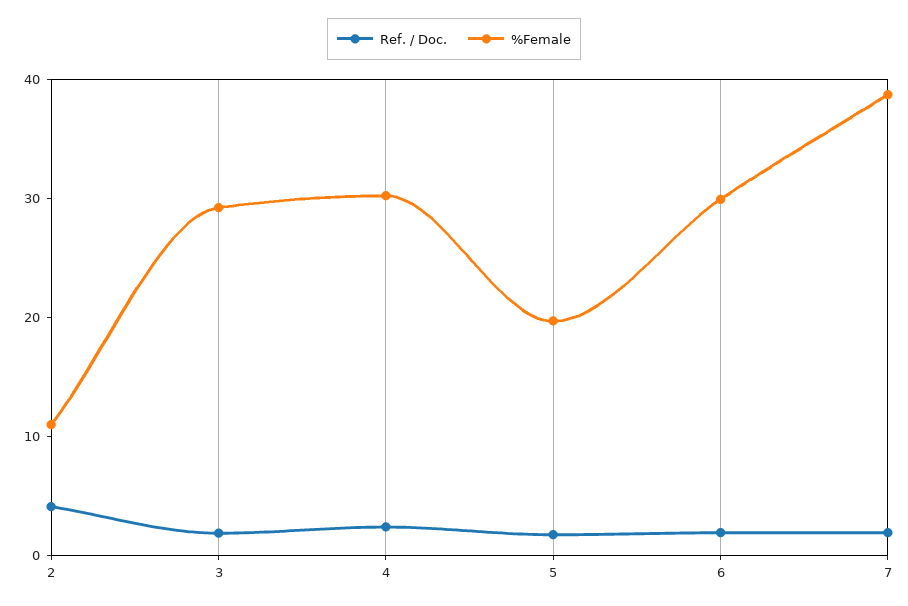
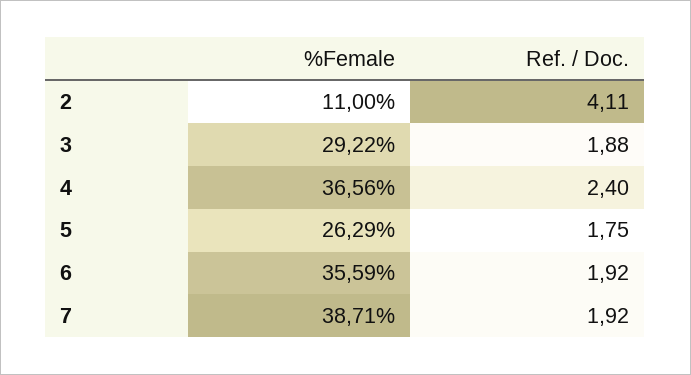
  {
    "Ref. / Doc.": {
      "2": 4.11,
      "3": 1.88,
      "4": 2.4,
      "5": 1.75,
      "6": 1.92,
      "7": 1.92
    },
    "%Female": {
      "2": 11,
      "3": 29.22,
-     "4": 30,
+     "4": 36.56,
-     "5": 20,
+     "5": 26.29,
-     "6": 30,
+     "6": 35.59,
      "7": 38.71
    }
  }

